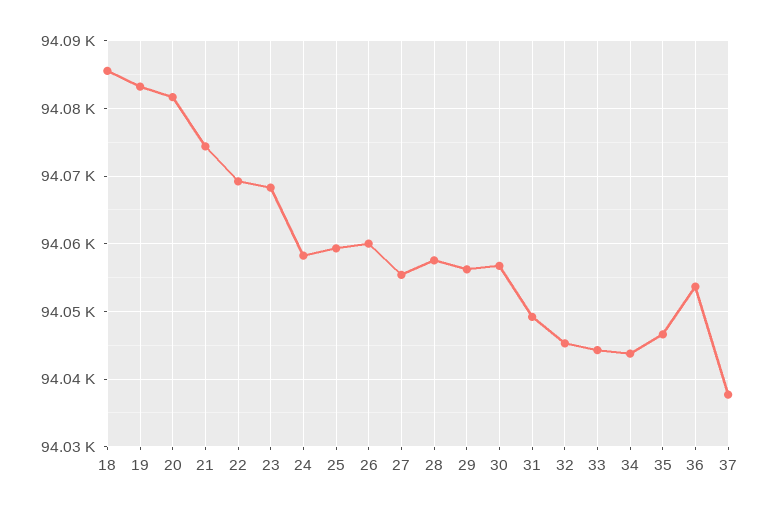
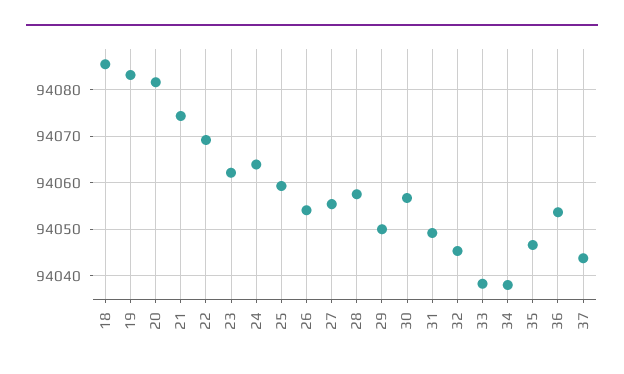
  {
    "18": 94086,
    "19": 94083,
    "20": 94082,
    "21": 94074,
    "22": 94069,
-   "23": 94068,
+   "23": 94062,
-   "24": 94058,
+   "24": 94064,
    "25": 94059,
-   "26": 94060,
+   "26": 94054,
    "27": 94055,
    "28": 94058,
-   "29": 94056,
+   "29": 94050,
    "30": 94057,
    "31": 94049,
    "32": 94045,
-   "33": 94044,
+   "33": 94038,
-   "34": 94044,
+   "34": 94038,
    "35": 94047,
    "36": 94054,
-   "37": 94038
+   "37": 94044
  }

